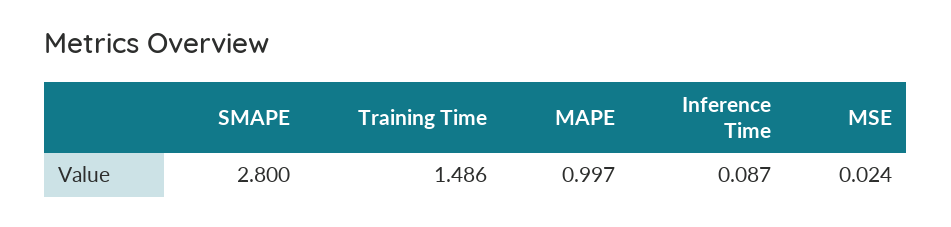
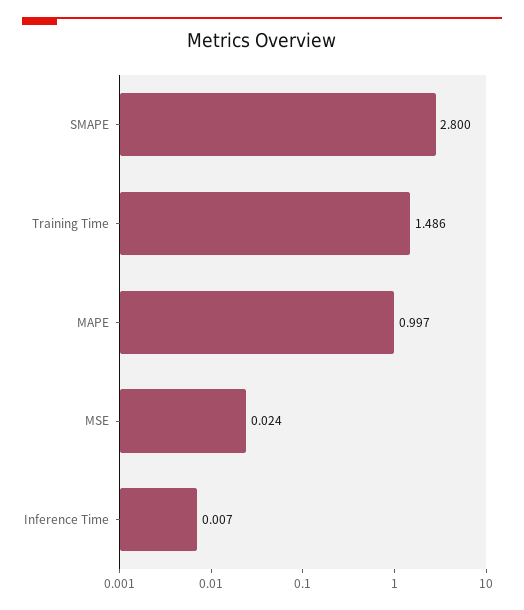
  {
    "SMAPE": 2.8,
    "Training Time": 1.486,
    "MAPE": 0.997,
-   "Inference Time": 0.087,
+   "Inference Time": 0.007,
    "MSE": 0.024
  }

